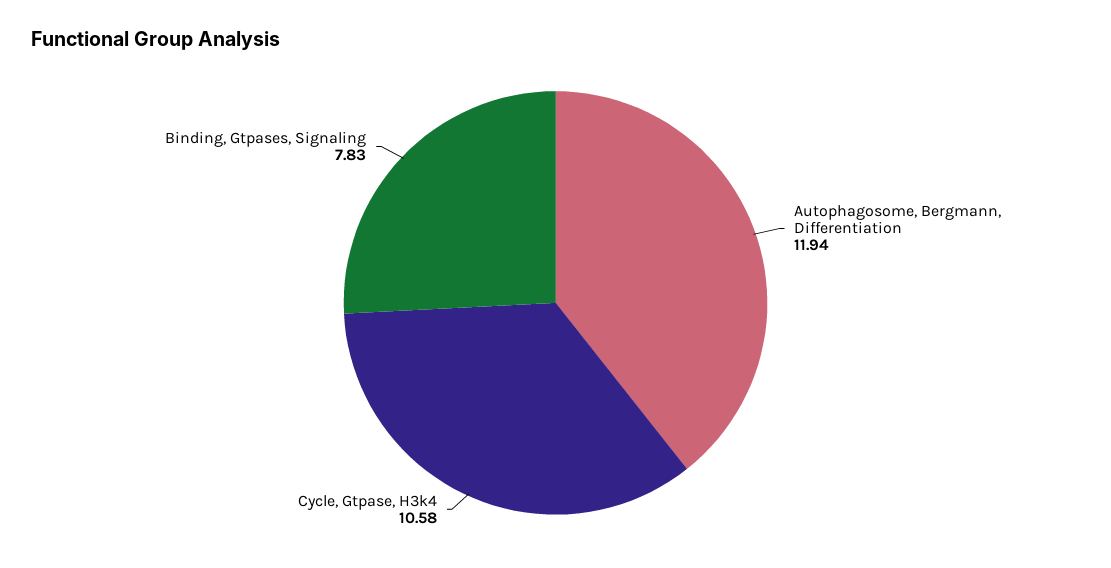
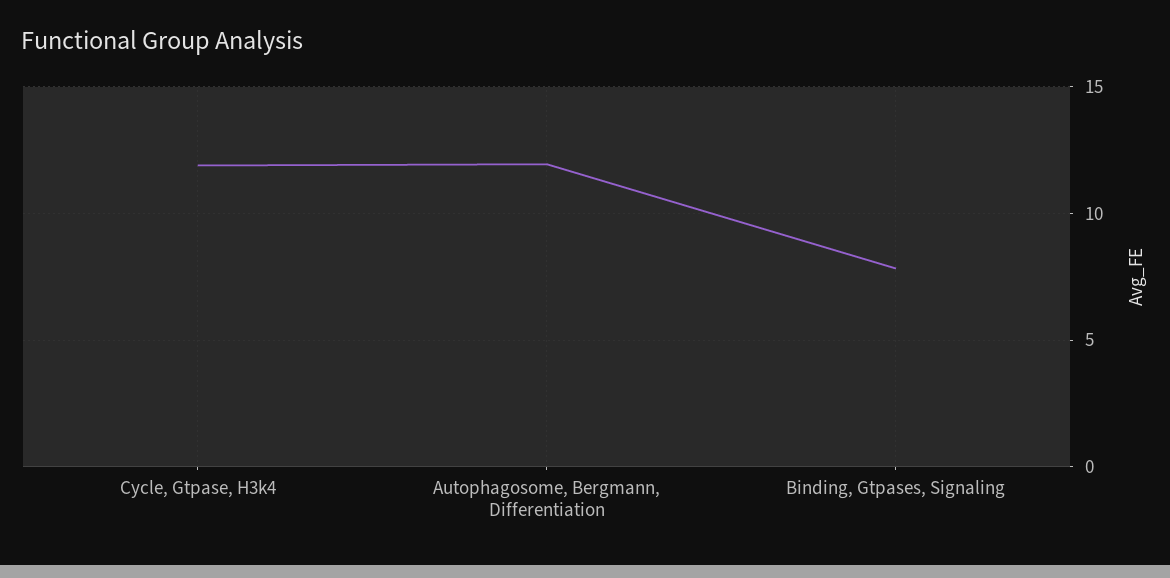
  {
    "Autophagosome, Bergmann, Differentiation": 11.94,
-   "Cycle, Gtpase, H3k4": 10.58,
+   "Cycle, Gtpase, H3k4": 12,
    "Binding, Gtpases, Signaling": 7.83
  }

